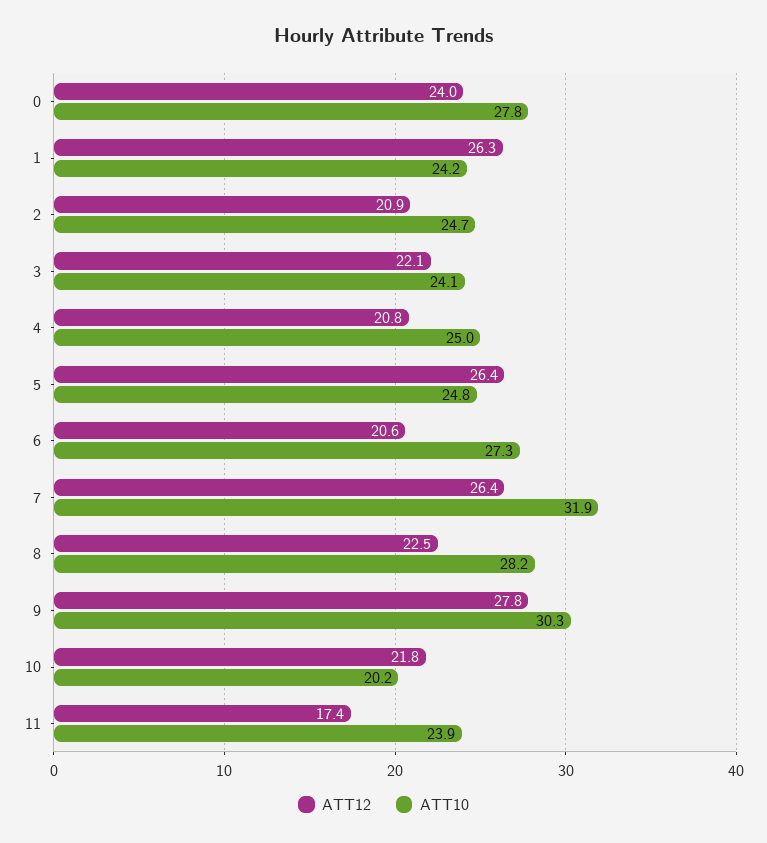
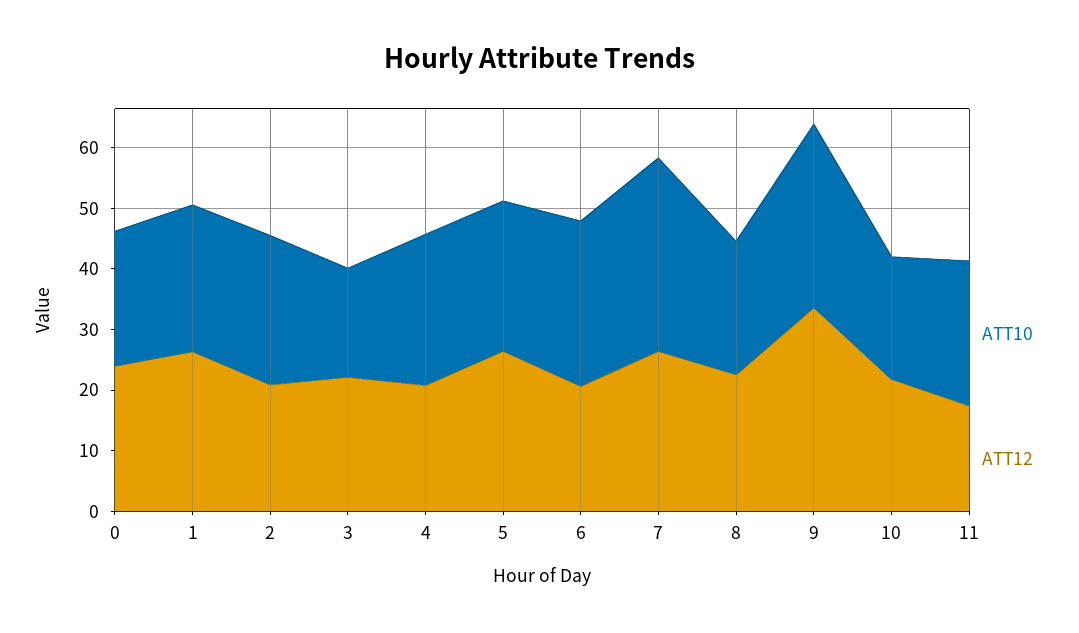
  {
    "ATT12": {
      "0": 24,
      "1": 26.3,
      "2": 20.9,
      "3": 22.1,
      "4": 20.8,
      "5": 26.4,
      "6": 20.6,
      "7": 26.4,
      "8": 22.5,
-     "9": 27.8,
+     "9": 34,
      "10": 21.8,
      "11": 17.4
    },
    "ATT10": {
-     "0": 27.8,
+     "0": 22,
      "1": 24.2,
      "2": 24.7,
-     "3": 24.1,
+     "3": 18,
      "4": 25,
      "5": 24.8,
      "6": 27.3,
      "7": 31.9,
-     "8": 28.2,
+     "8": 22,
      "9": 30.3,
      "10": 20.2,
      "11": 23.9
    }
  }

